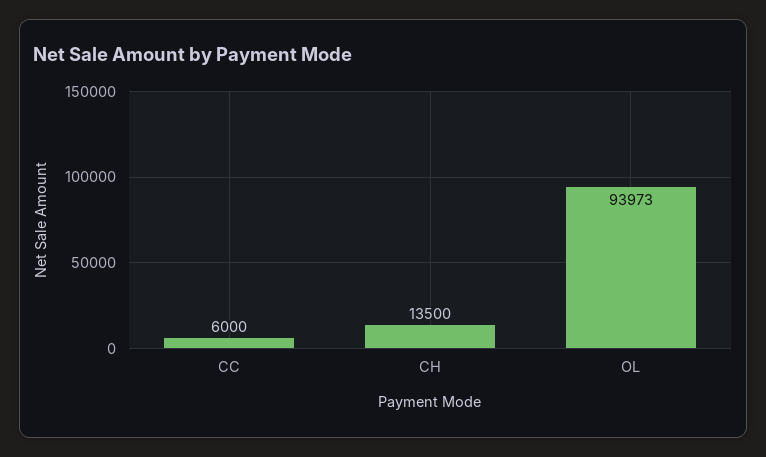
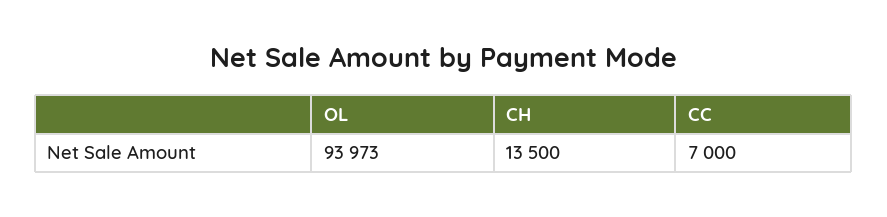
  {
-   "CC": 6000,
+   "CC": 7000,
    "CH": 13500,
    "OL": 93973
  }

